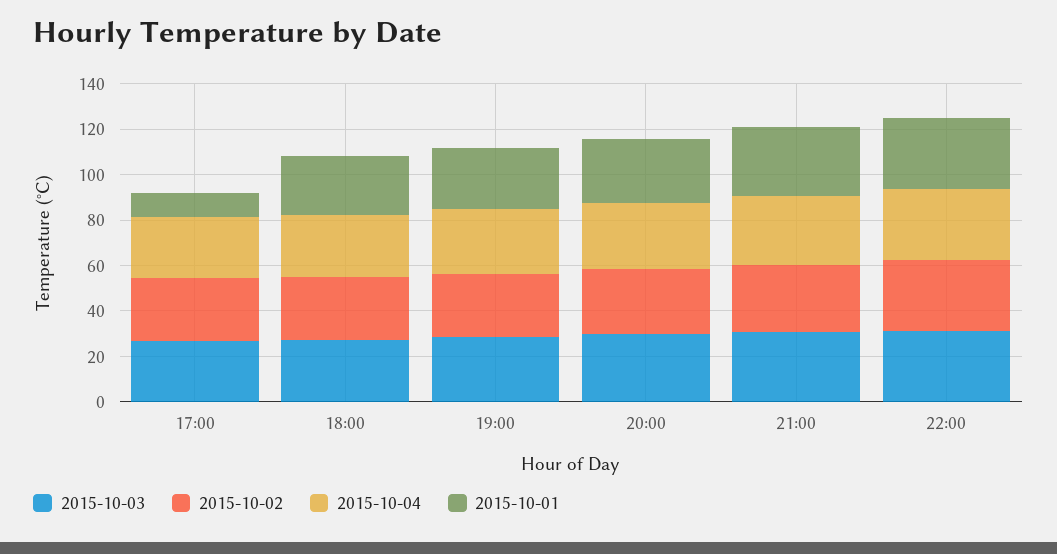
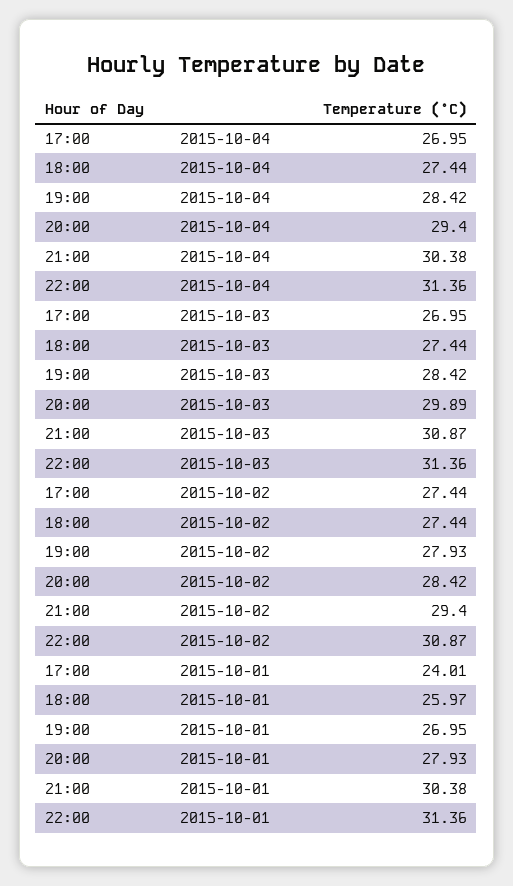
  {
    "2015-10-03": {
      "17:00": 26.95,
      "18:00": 27.44,
      "19:00": 28.42,
      "20:00": 29.89,
      "21:00": 30.87,
      "22:00": 31.36
    },
    "2015-10-02": {
      "17:00": 27.44,
      "18:00": 27.44,
      "19:00": 27.93,
      "20:00": 28.42,
      "21:00": 29.4,
      "22:00": 30.87
    },
    "2015-10-04": {
      "17:00": 26.95,
      "18:00": 27.44,
      "19:00": 28.42,
      "20:00": 29.4,
      "21:00": 30.38,
      "22:00": 31.36
    },
    "2015-10-01": {
-     "17:00": 10,
+     "17:00": 24.01,
      "18:00": 25.97,
      "19:00": 26.95,
      "20:00": 27.93,
      "21:00": 30.38,
      "22:00": 31.36
    }
  }

